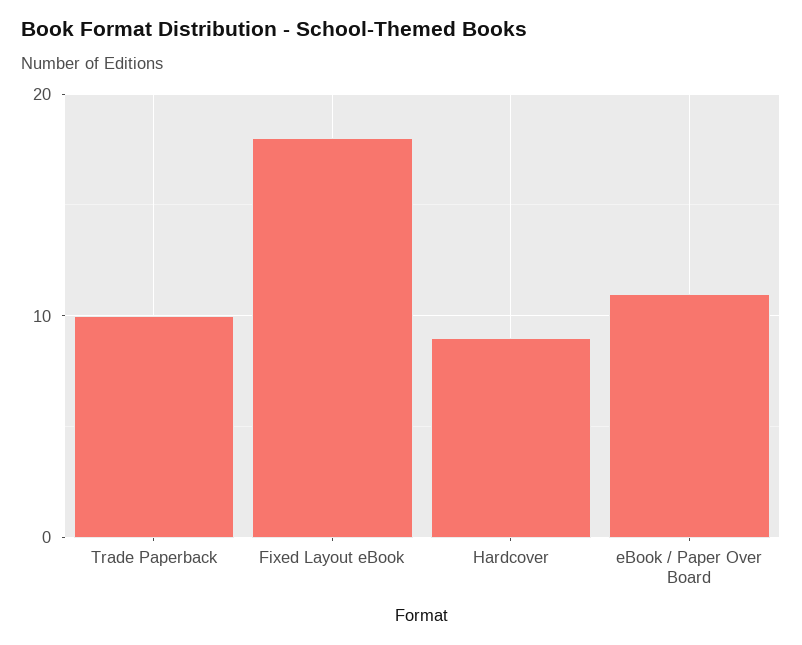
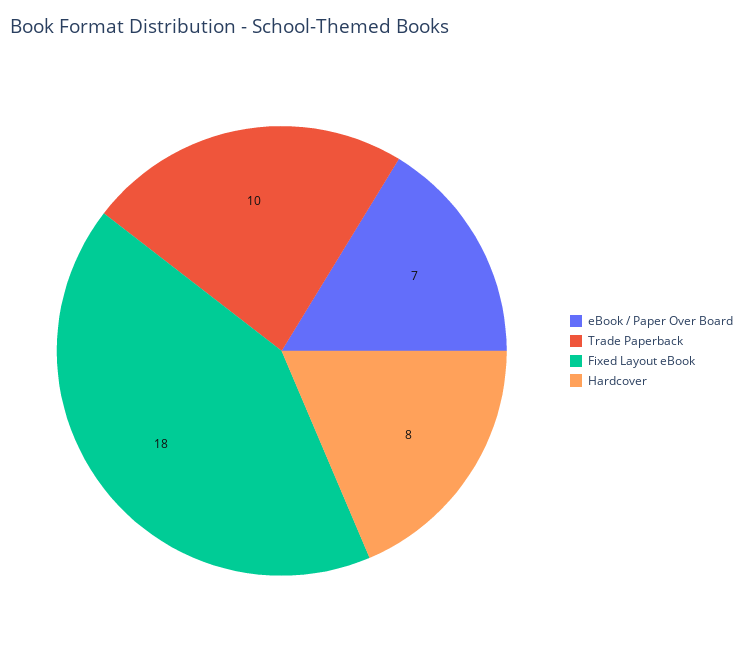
  {
    "Trade Paperback": 10,
    "Fixed Layout eBook": 18,
-   "Hardcover": 9,
+   "Hardcover": 8,
-   "eBook / Paper Over Board": 11
+   "eBook / Paper Over Board": 7
  }

